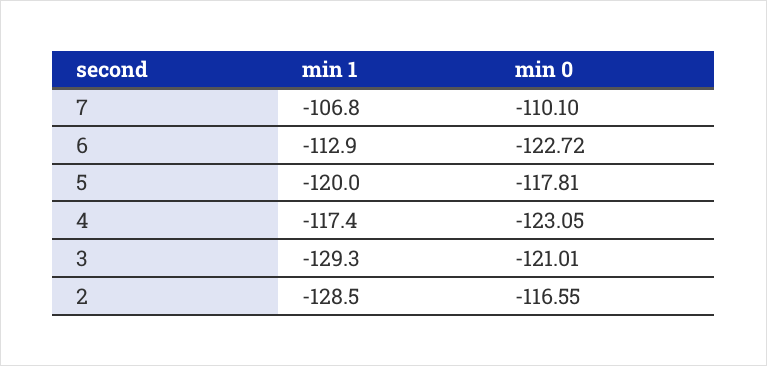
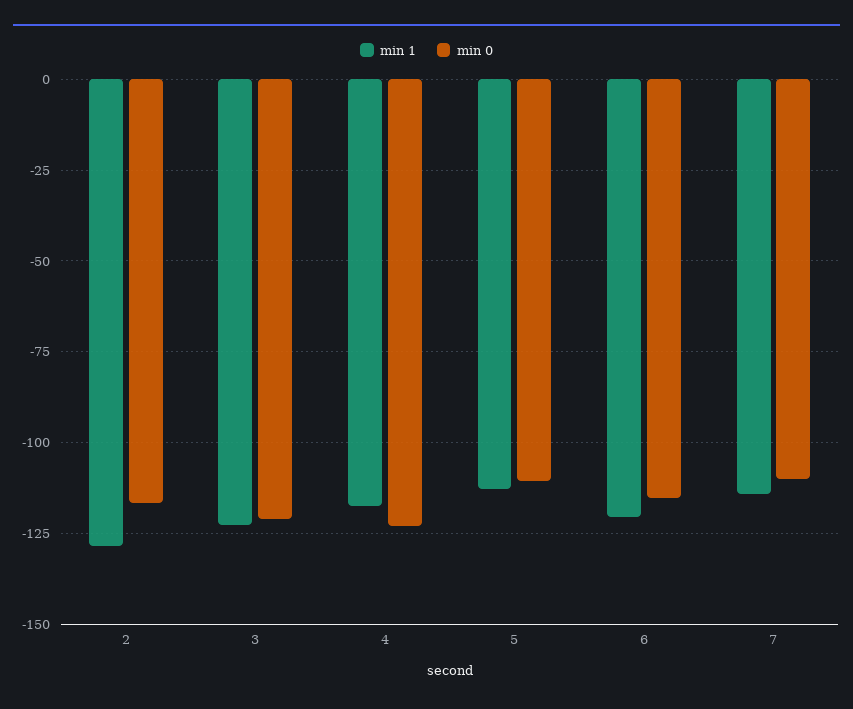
  {
    "min 1": {
-     "7": -106.8,
+     "7": -115,
-     "6": -112.9,
+     "6": -120,
-     "5": -120,
+     "5": -112.5,
      "4": -117.4,
-     "3": -129.3,
+     "3": -122.5,
      "2": -128.5
    },
    "min 0": {
      "7": -110.1,
-     "6": -122.72,
+     "6": -115,
-     "5": -117.81,
+     "5": -110,
      "4": -123.05,
      "3": -121.01,
      "2": -116.55
    }
  }

